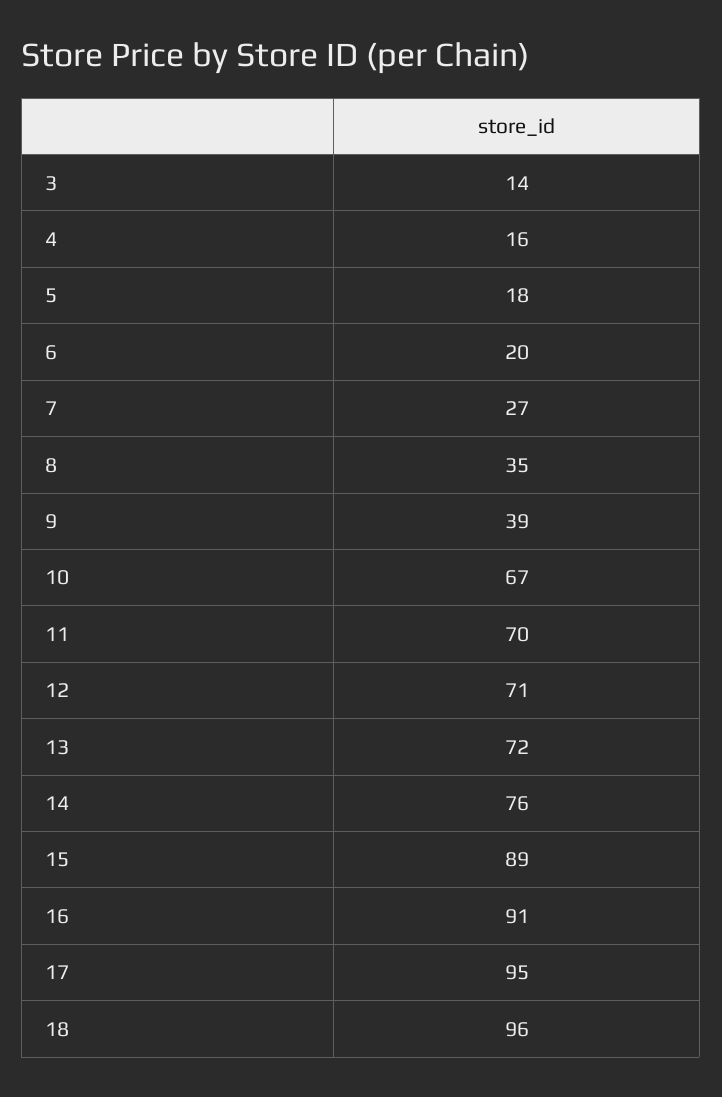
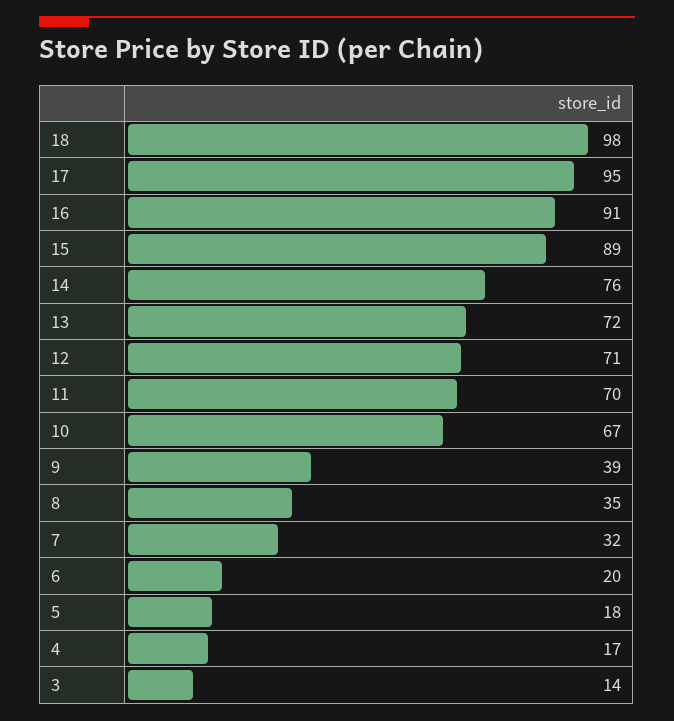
  {
    "3": 14,
-   "4": 16,
+   "4": 17,
    "5": 18,
    "6": 20,
-   "7": 27,
+   "7": 32,
    "8": 35,
    "9": 39,
    "10": 67,
    "11": 70,
    "12": 71,
    "13": 72,
    "14": 76,
    "15": 89,
    "16": 91,
    "17": 95,
-   "18": 96
+   "18": 98
  }

